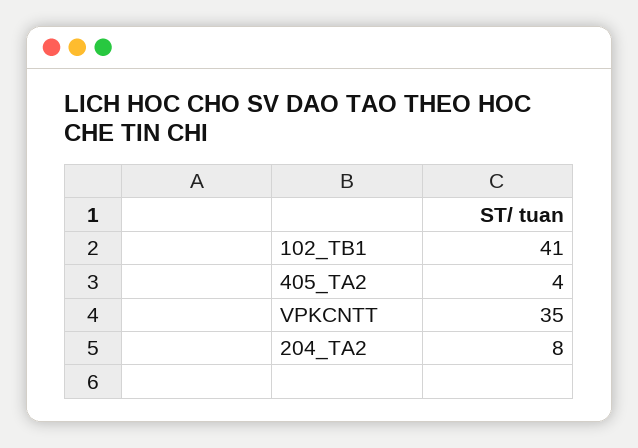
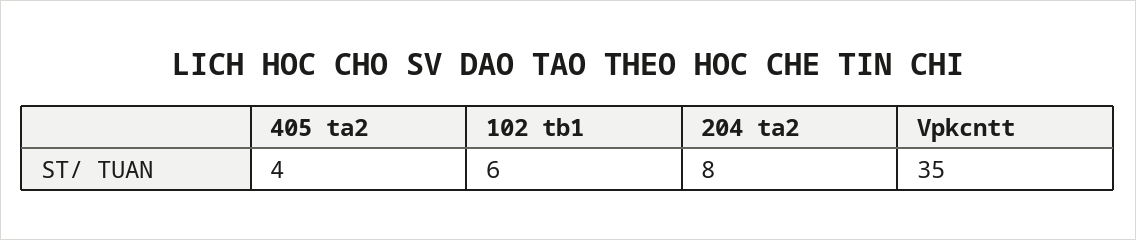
  {
-   "102_TB1": 41,
+   "102_TB1": 6,
    "405_TA2": 4,
    "VPKCNTT": 35,
    "204_TA2": 8
  }

